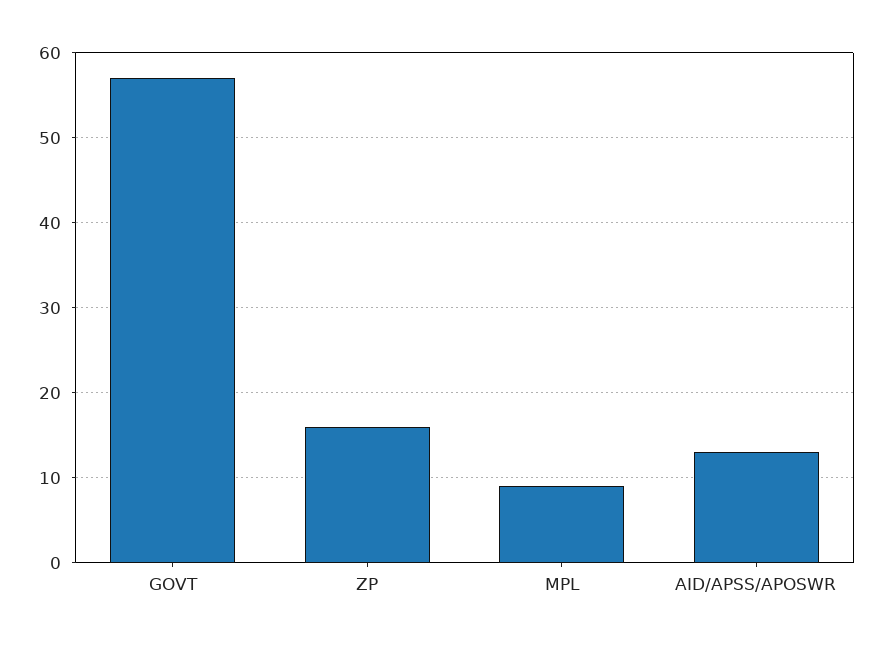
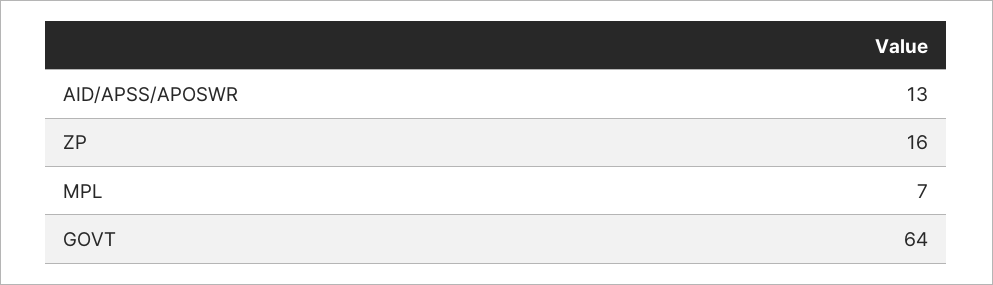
  {
-   "GOVT": 57,
+   "GOVT": 64,
    "ZP": 16,
-   "MPL": 9,
+   "MPL": 7,
    "AID/APSS/APOSWR": 13
  }

